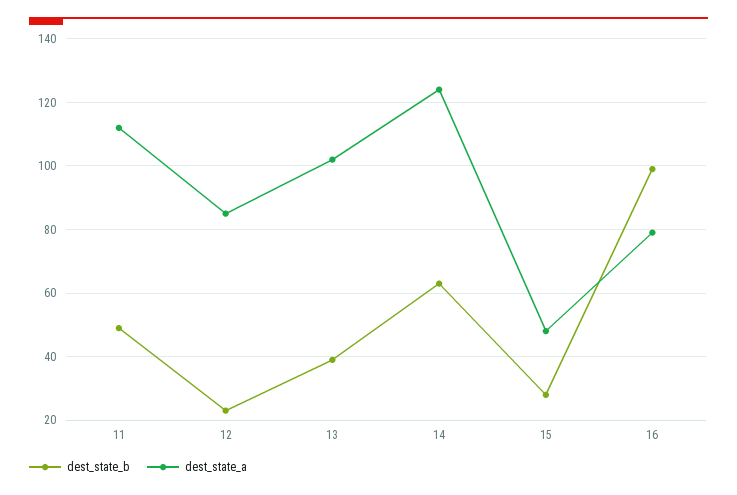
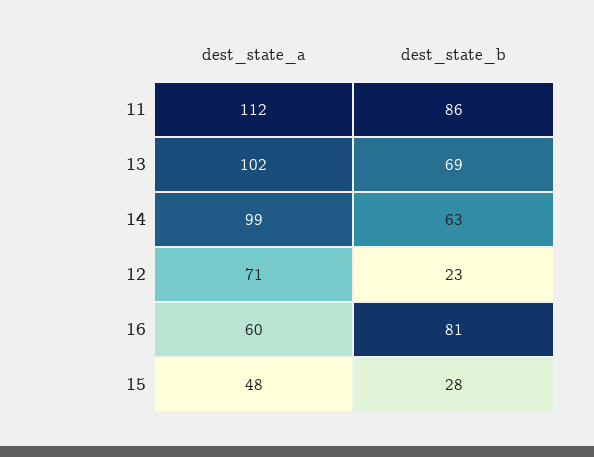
  {
    "dest_state_b": {
-     "11": 50,
+     "11": 86,
      "12": 23,
-     "13": 40,
+     "13": 69,
      "14": 63,
      "15": 28,
-     "16": 100
+     "16": 81
    },
    "dest_state_a": {
      "11": 112,
-     "12": 85,
+     "12": 71,
      "13": 102,
-     "14": 125,
+     "14": 99,
      "15": 48,
-     "16": 80
+     "16": 60
    }
  }

